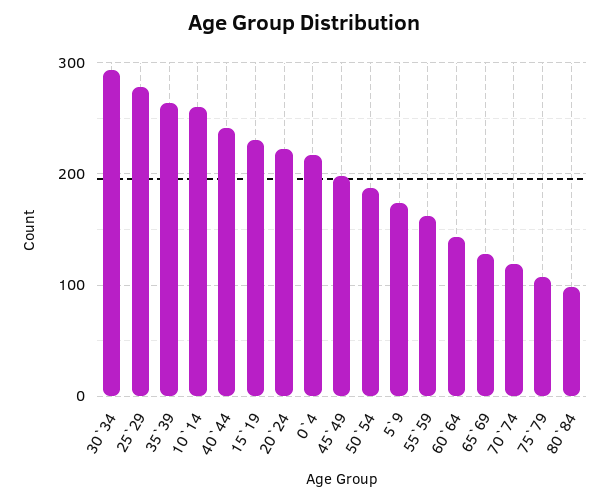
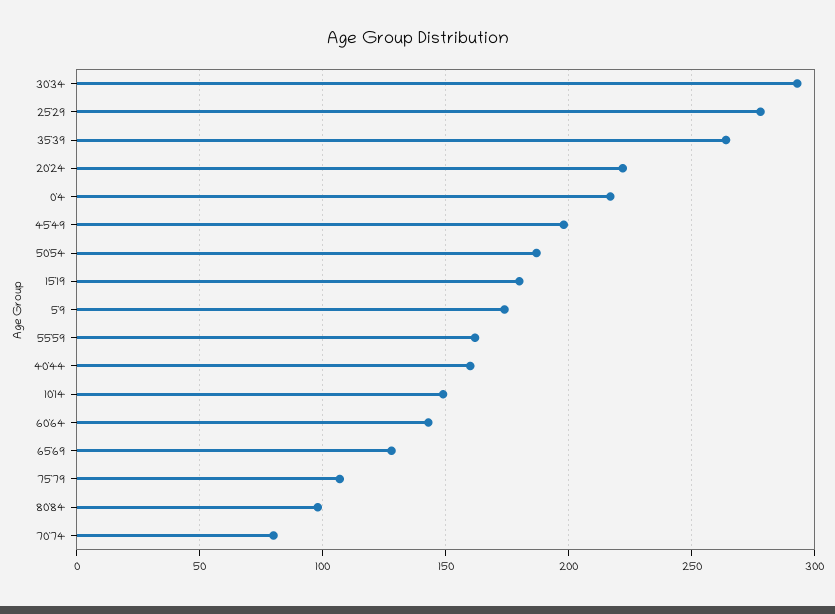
  {
    "30`34": 295,
    "25`29": 280,
    "35`39": 265,
-   "10`14": 260,
+   "10`14": 150,
-   "40`44": 240,
+   "40`44": 160,
-   "15`19": 230,
+   "15`19": 180,
    "20`24": 220,
    "0`4": 215,
    "45`49": 200,
    "50`54": 185,
    "5`9": 175,
    "55`59": 160,
    "60`64": 145,
    "65`69": 130,
-   "70`74": 120,
+   "70`74": 80,
    "75`79": 105,
    "80`84": 100
  }

